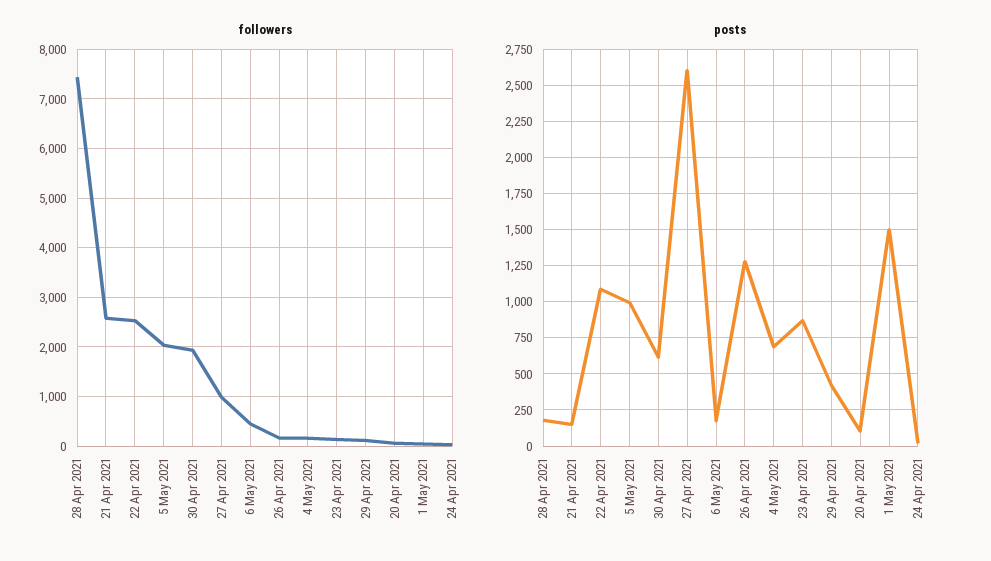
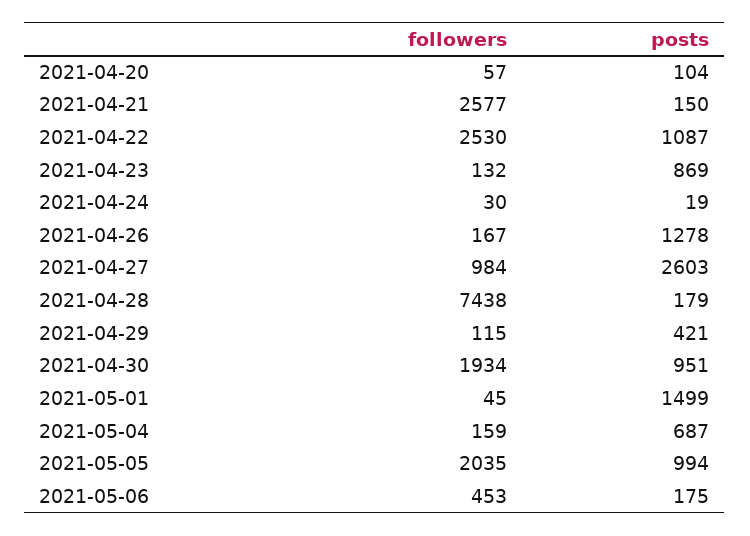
  {
    "followers": {
      "28 Apr 2021": 7438,
      "21 Apr 2021": 2577,
      "22 Apr 2021": 2530,
      "5 May 2021": 2035,
      "30 Apr 2021": 1934,
      "27 Apr 2021": 984,
      "6 May 2021": 453,
      "26 Apr 2021": 167,
      "4 May 2021": 159,
      "23 Apr 2021": 132,
      "29 Apr 2021": 115,
      "20 Apr 2021": 57,
      "1 May 2021": 45,
      "24 Apr 2021": 30
    },
    "posts": {
      "28 Apr 2021": 179,
      "21 Apr 2021": 150,
      "22 Apr 2021": 1087,
      "5 May 2021": 994,
-     "30 Apr 2021": 600,
+     "30 Apr 2021": 951,
      "27 Apr 2021": 2603,
      "6 May 2021": 175,
      "26 Apr 2021": 1278,
      "4 May 2021": 687,
      "23 Apr 2021": 869,
      "29 Apr 2021": 421,
      "20 Apr 2021": 104,
      "1 May 2021": 1499,
      "24 Apr 2021": 19
    }
  }

